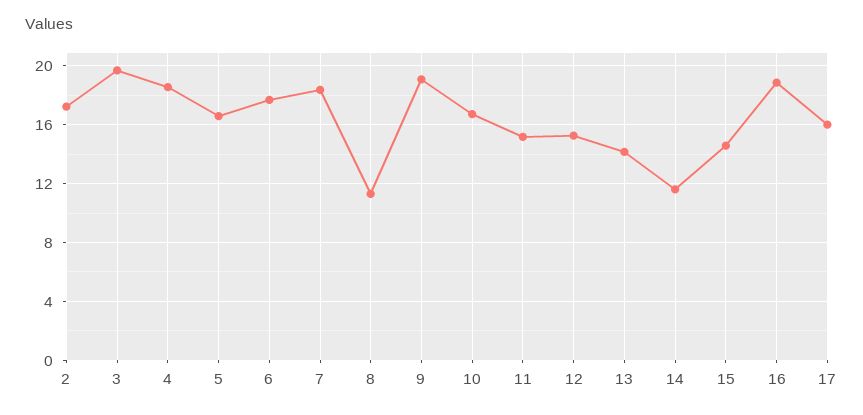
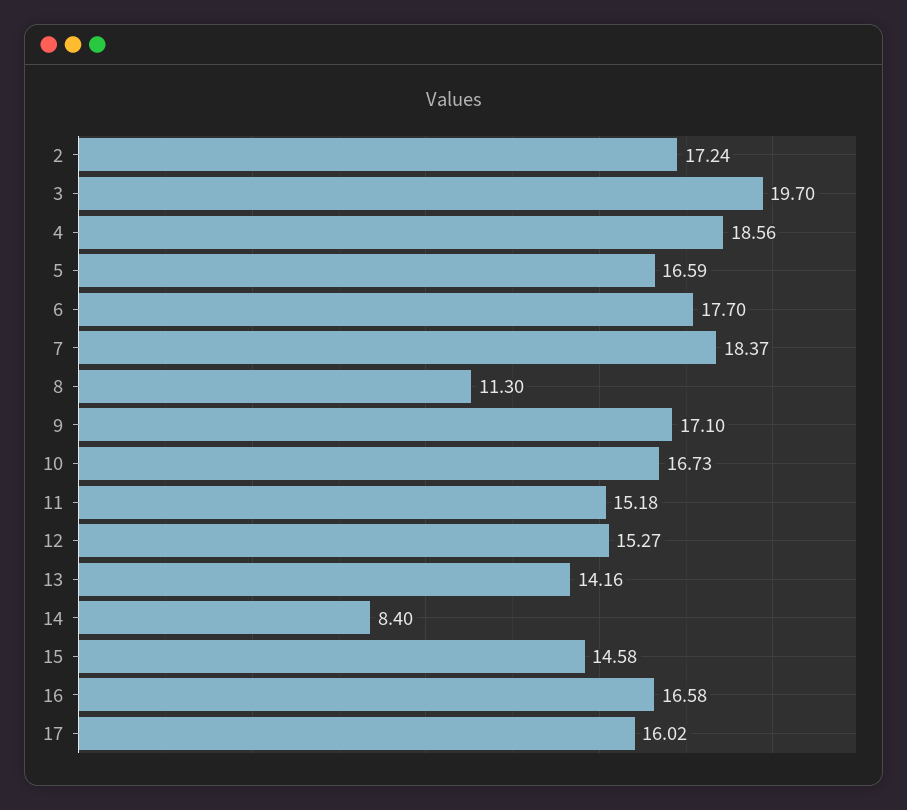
  {
    "2": 17.24,
    "3": 19.7,
    "4": 18.56,
    "5": 16.59,
    "6": 17.7,
    "7": 18.37,
    "8": 11.3,
-   "9": 19,
+   "9": 17.1,
    "10": 16.73,
    "11": 15.18,
    "12": 15.27,
    "13": 14.16,
-   "14": 11.5,
+   "14": 8.4,
    "15": 14.58,
-   "16": 19,
+   "16": 16.58,
    "17": 16.02
  }

